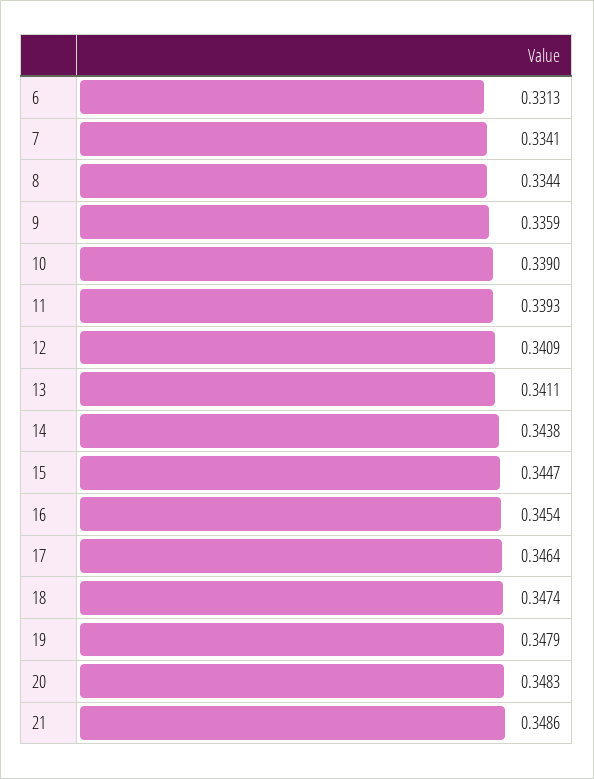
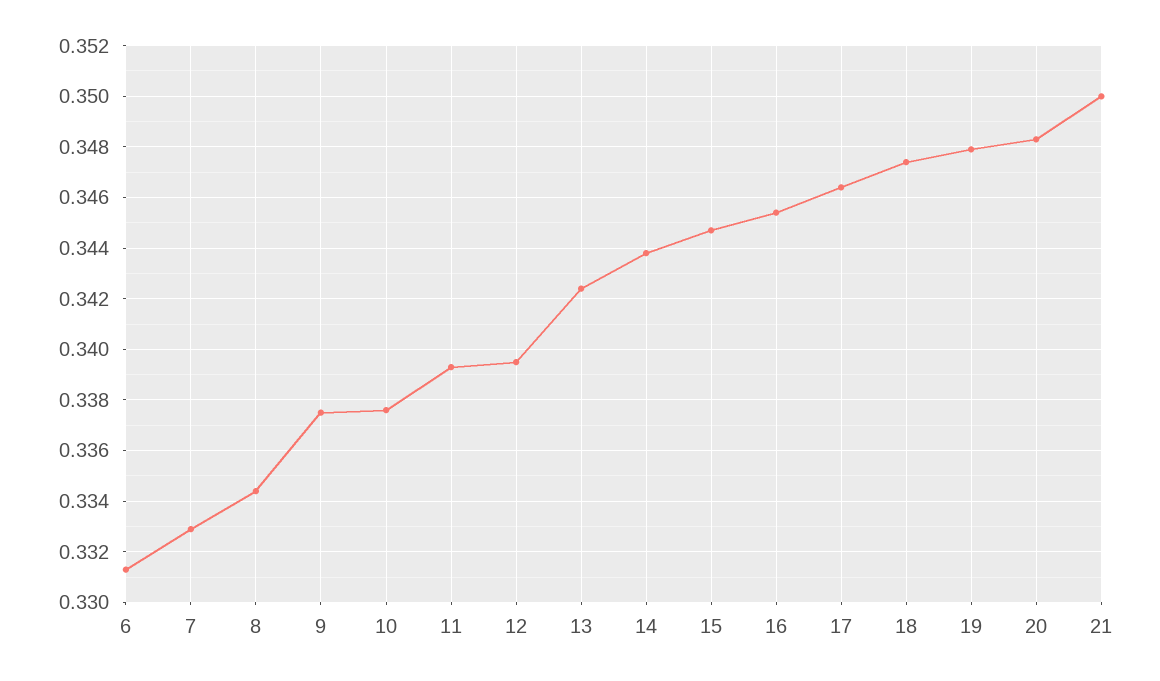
  {
    "6": 0.3313,
-   "7": 0.3341,
+   "7": 0.333,
    "8": 0.3344,
-   "9": 0.3359,
+   "9": 0.3375,
-   "10": 0.339,
+   "10": 0.3375,
    "11": 0.3393,
-   "12": 0.3409,
+   "12": 0.3395,
-   "13": 0.3411,
+   "13": 0.3425,
    "14": 0.3438,
    "15": 0.3447,
    "16": 0.3454,
    "17": 0.3464,
    "18": 0.3474,
    "19": 0.3479,
    "20": 0.3483,
-   "21": 0.3486
+   "21": 0.35
  }

